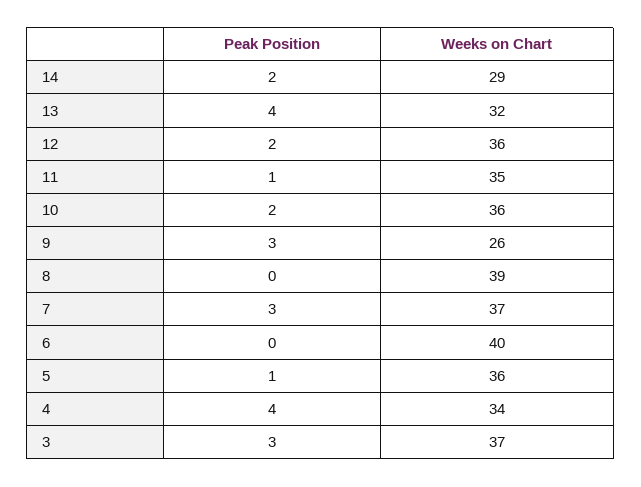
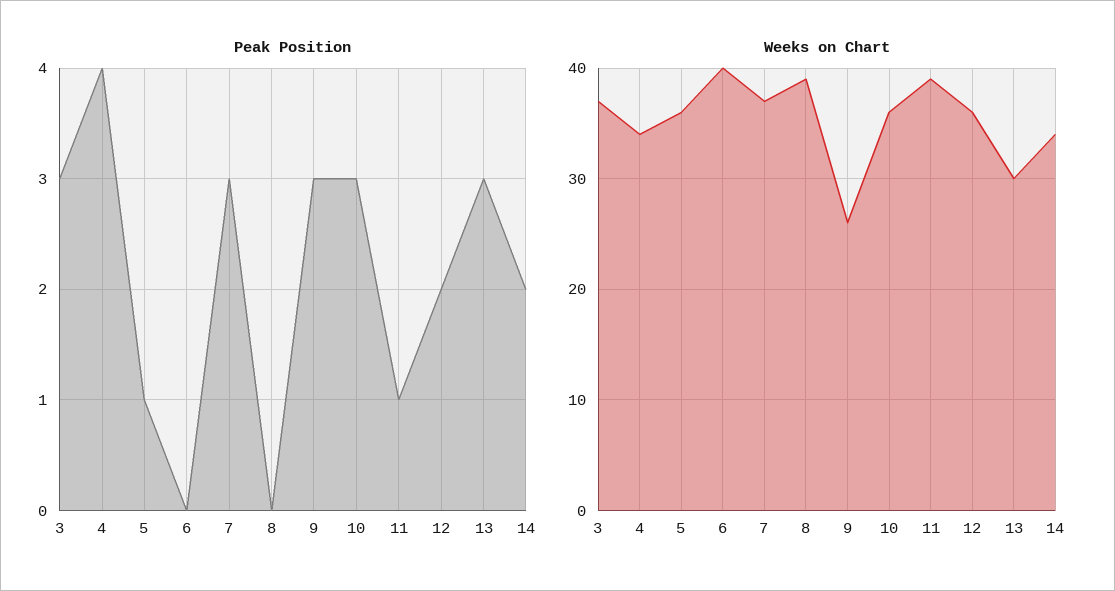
  {
    "Peak Position": {
      "14": 2,
-     "13": 4,
+     "13": 3,
      "12": 2,
      "11": 1,
-     "10": 2,
+     "10": 3,
      "9": 3,
      "8": 0,
      "7": 3,
      "6": 0,
      "5": 1,
      "4": 4,
      "3": 3
    },
    "Weeks on Chart": {
-     "14": 29,
+     "14": 34,
-     "13": 32,
+     "13": 30,
      "12": 36,
-     "11": 35,
+     "11": 39,
      "10": 36,
      "9": 26,
      "8": 39,
      "7": 37,
      "6": 40,
      "5": 36,
      "4": 34,
      "3": 37
    }
  }

